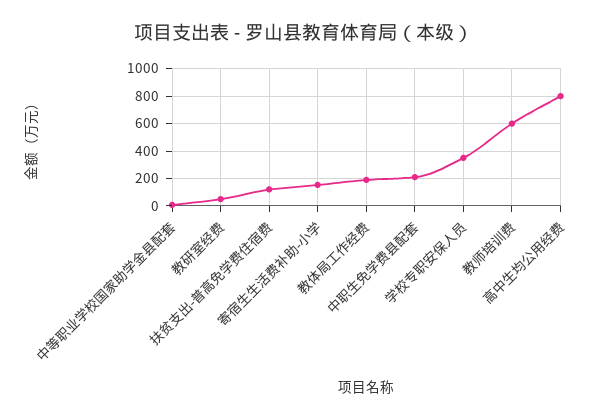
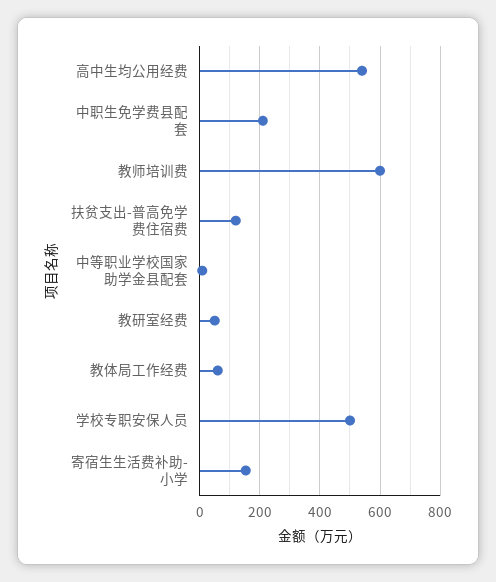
  {
    "中等职业学校国家助学金县配套": 0,
    "教研室经费": 60,
    "扶贫支出-普高免学费住宿费": 120,
    "寄宿生生活费补助-小学": 160,
-   "教体局工作经费": 200,
+   "教体局工作经费": 60,
    "中职生免学费县配套": 220,
-   "学校专职安保人员": 350,
+   "学校专职安保人员": 500,
    "教师培训费": 600,
-   "高中生均公用经费": 800
+   "高中生均公用经费": 540
  }

